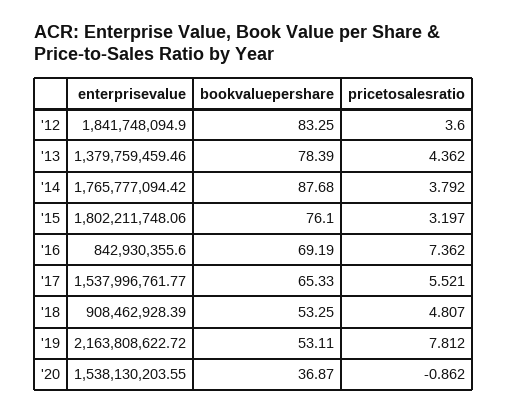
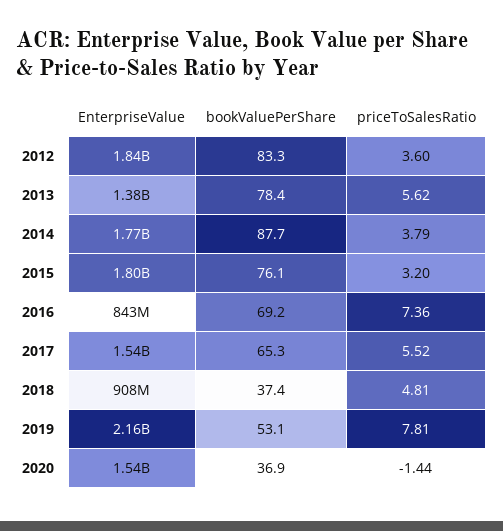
  {
    "enterprisevalue": {
      "'12": 1841748094.9,
      "'13": 1379759459.46,
      "'14": 1765777094.42,
      "'15": 1802211748.06,
      "'16": 842930355.6,
      "'17": 1537996761.77,
      "'18": 908462928.39,
      "'19": 2163808622.72,
      "'20": 1538130203.55
    },
    "bookvaluepershare": {
      "'12": 83.25,
      "'13": 78.39,
      "'14": 87.68,
      "'15": 76.1,
      "'16": 69.19,
      "'17": 65.33,
-     "'18": 53.25,
+     "'18": 37.4,
      "'19": 53.11,
      "'20": 36.87
    },
    "pricetosalesratio": {
      "'12": 3.6,
-     "'13": 4.362,
+     "'13": 5.62,
      "'14": 3.792,
      "'15": 3.197,
      "'16": 7.362,
      "'17": 5.521,
      "'18": 4.807,
      "'19": 7.812,
-     "'20": -0.862
+     "'20": -1.44
    }
  }

